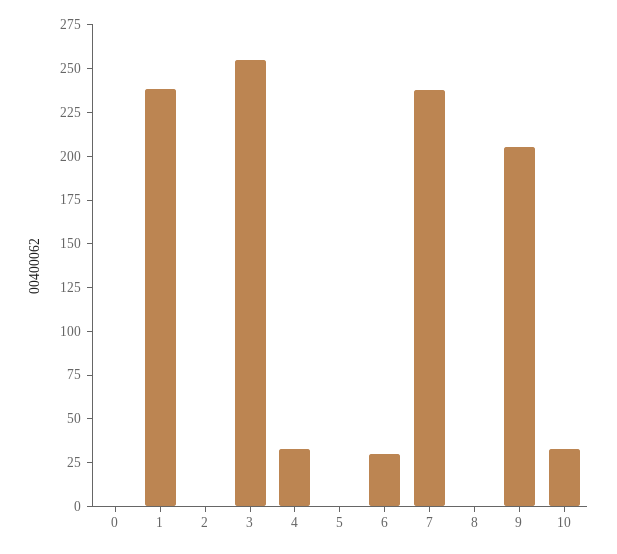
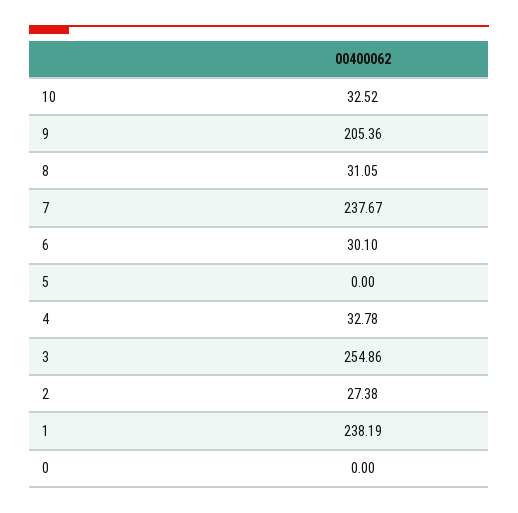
  {
    "0": 0,
    "1": 238.19,
-   "2": 0,
+   "2": 27.38,
    "3": 254.86,
    "4": 32.78,
    "5": 0,
    "6": 30.1,
    "7": 237.67,
-   "8": 0,
+   "8": 31.05,
    "9": 205.36,
    "10": 32.52
  }

